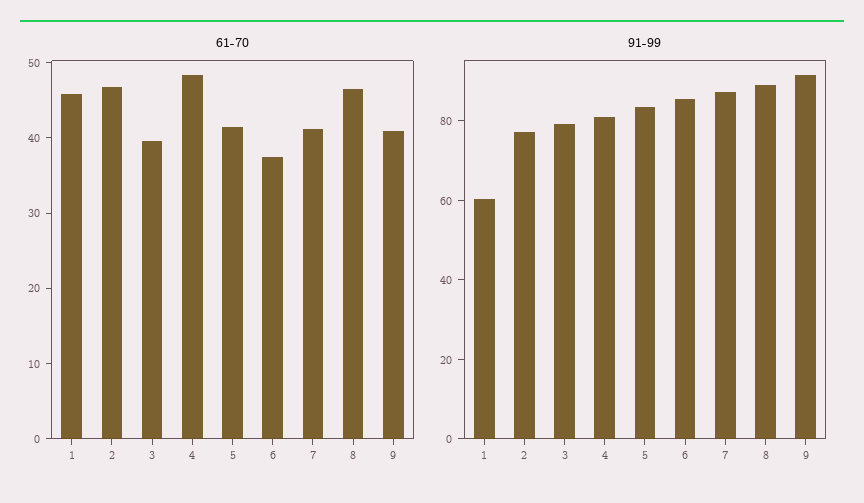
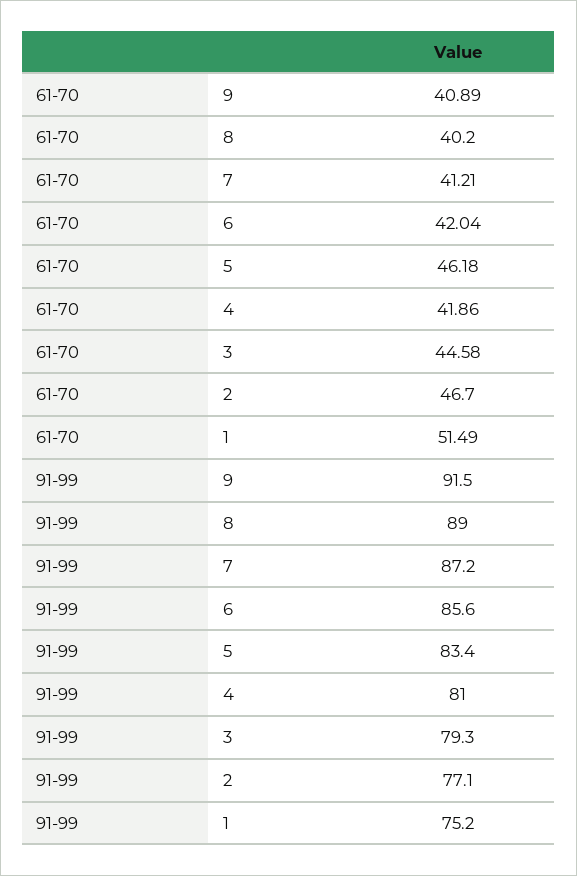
  {
    "61-70": {
-     "1": 46,
+     "1": 51.49,
      "2": 46.7,
-     "3": 40,
+     "3": 44.58,
-     "4": 48,
+     "4": 41.86,
-     "5": 42,
+     "5": 46.18,
-     "6": 38,
+     "6": 42.04,
      "7": 41.21,
-     "8": 46,
+     "8": 40.2,
      "9": 40.89
    },
    "91-99": {
-     "1": 60,
+     "1": 75.2,
      "2": 77.1,
      "3": 79.3,
      "4": 81,
      "5": 83.4,
      "6": 85.6,
      "7": 87.2,
      "8": 89,
      "9": 91.5
    }
  }

